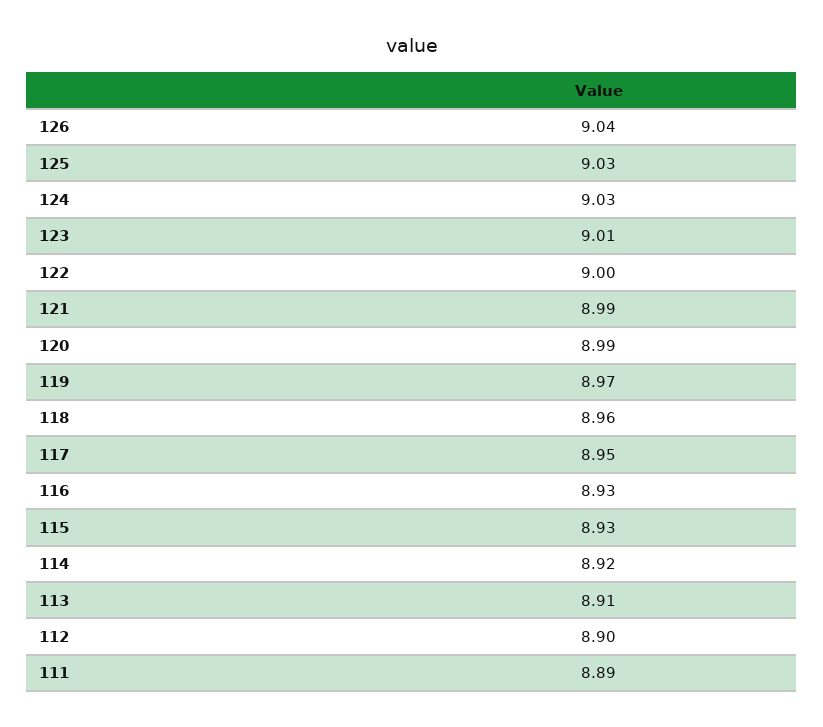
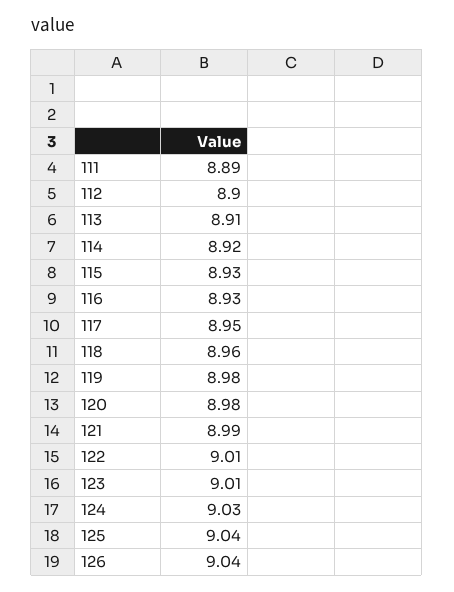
  {
    "126": 9.04,
-   "125": 9.03,
+   "125": 9.04,
    "124": 9.03,
    "123": 9.01,
-   "122": 9,
+   "122": 9.01,
    "121": 8.99,
-   "120": 8.99,
+   "120": 8.98,
-   "119": 8.97,
+   "119": 8.98,
    "118": 8.96,
    "117": 8.95,
    "116": 8.93,
    "115": 8.93,
    "114": 8.92,
    "113": 8.91,
    "112": 8.9,
    "111": 8.89
  }

